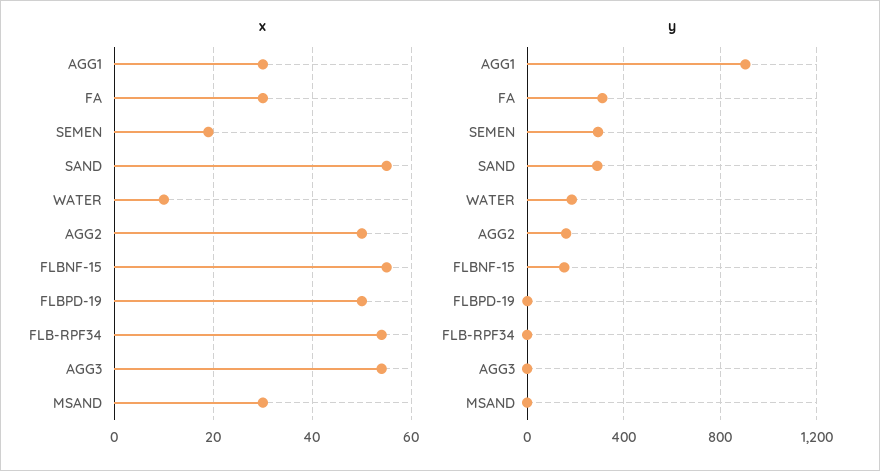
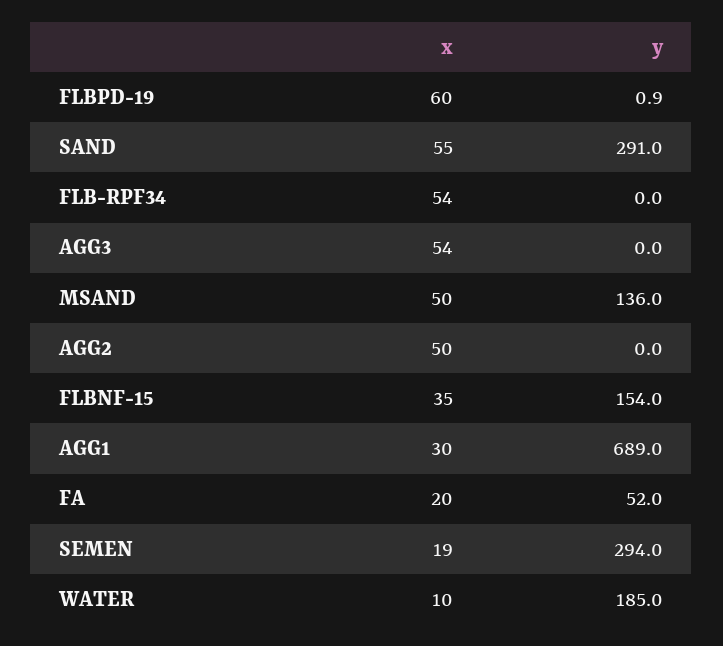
  {
    "x": {
      "AGG1": 30,
-     "FA": 30,
+     "FA": 20,
      "SEMEN": 19,
      "SAND": 55,
      "WATER": 10,
      "AGG2": 50,
-     "FLBNF-15": 55,
+     "FLBNF-15": 35,
-     "FLBPD-19": 50,
+     "FLBPD-19": 60,
      "FLB-RPF34": 54,
      "AGG3": 54,
-     "MSAND": 30
+     "MSAND": 50
    },
    "y": {
-     "AGG1": 900,
+     "AGG1": 689,
-     "FA": 300,
+     "FA": 52,
      "SEMEN": 294,
      "SAND": 291,
      "WATER": 185,
-     "AGG2": 150,
+     "AGG2": 0,
      "FLBNF-15": 154,
      "FLBPD-19": 0.9,
      "FLB-RPF34": 0,
      "AGG3": 0,
-     "MSAND": 0
+     "MSAND": 136
    }
  }

